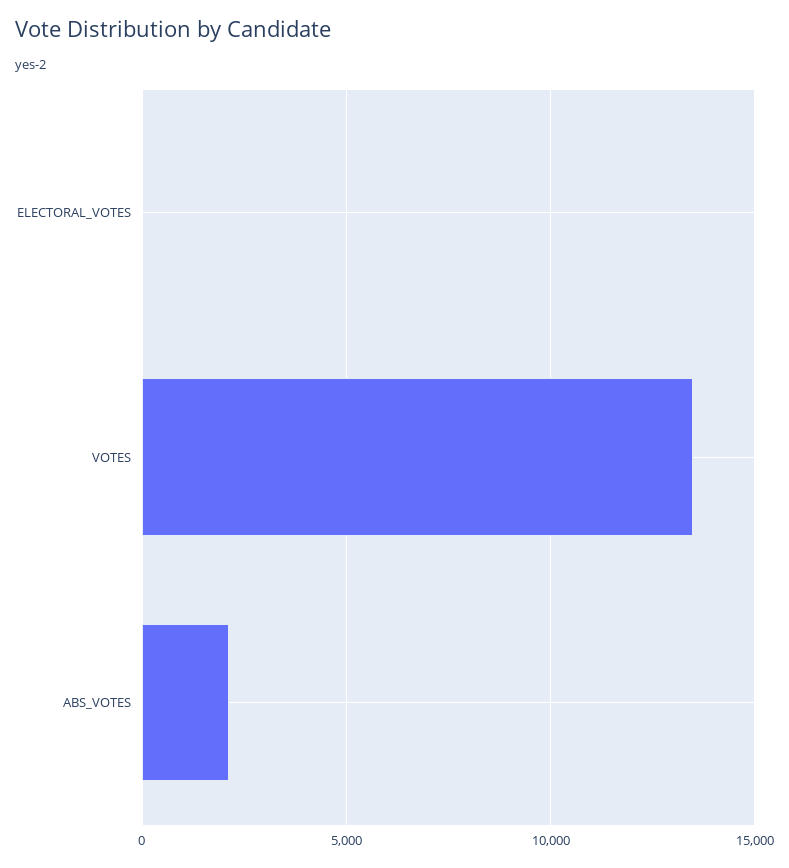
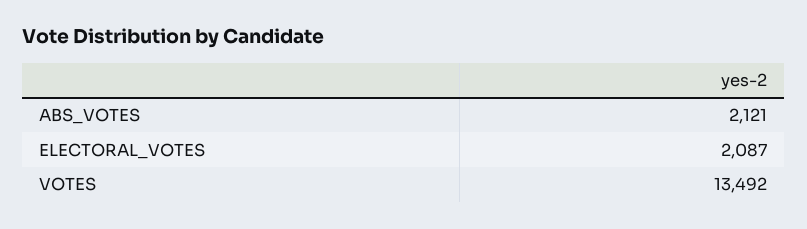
  {
-   "ELECTORAL_VOTES": 0,
+   "ELECTORAL_VOTES": 2087,
    "VOTES": 13492,
    "ABS_VOTES": 2121
  }

